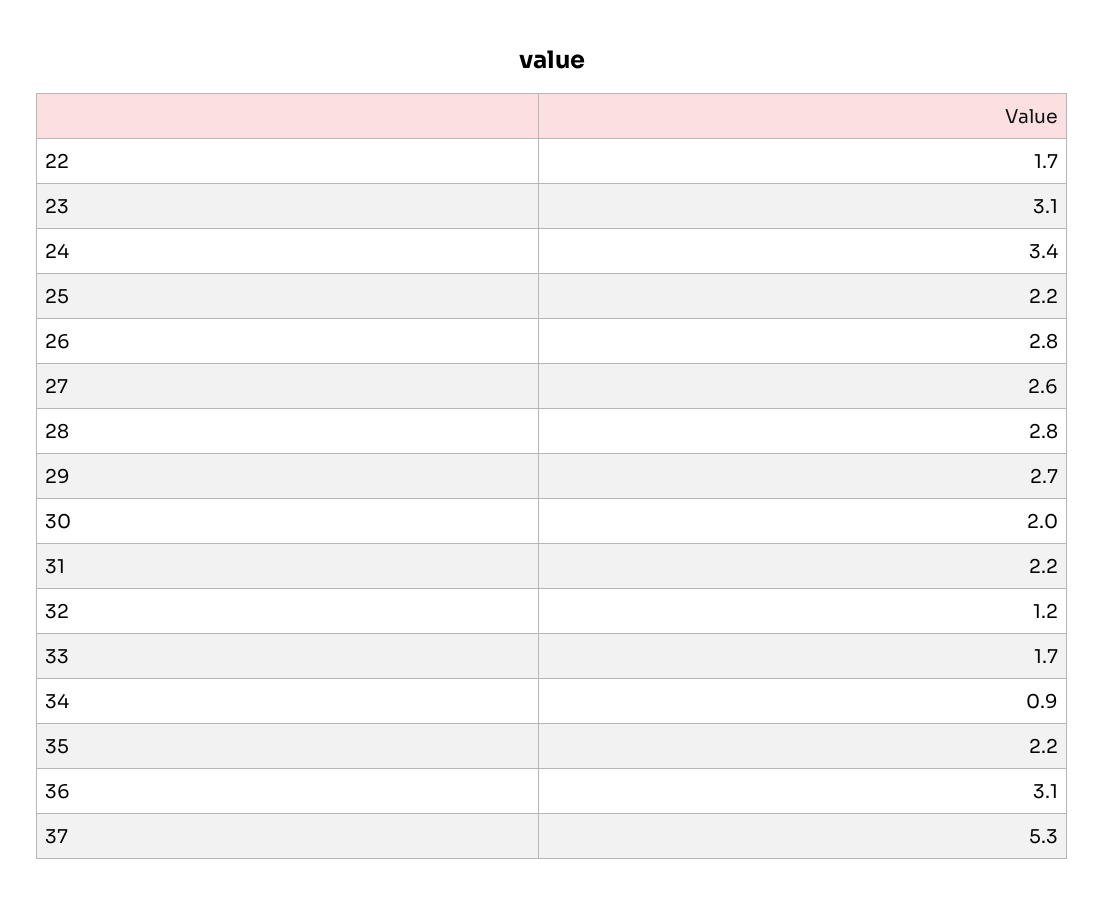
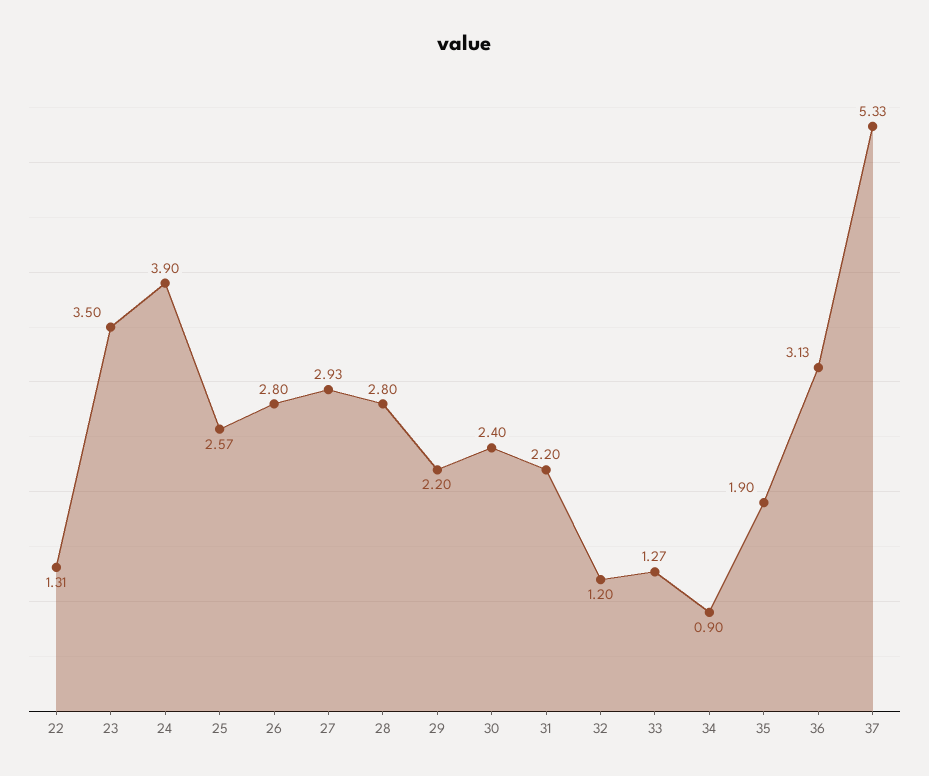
  {
-   "22": 1.7,
+   "22": 1.31,
-   "23": 3.1,
+   "23": 3.5,
-   "24": 3.4,
+   "24": 3.9,
-   "25": 2.2,
+   "25": 2.57,
    "26": 2.8,
-   "27": 2.6,
+   "27": 2.93,
    "28": 2.8,
-   "29": 2.7,
+   "29": 2.2,
-   "30": 2,
+   "30": 2.4,
    "31": 2.2,
    "32": 1.2,
-   "33": 1.7,
+   "33": 1.27,
    "34": 0.9,
-   "35": 2.2,
+   "35": 1.9,
    "36": 3.13,
    "37": 5.33
  }

